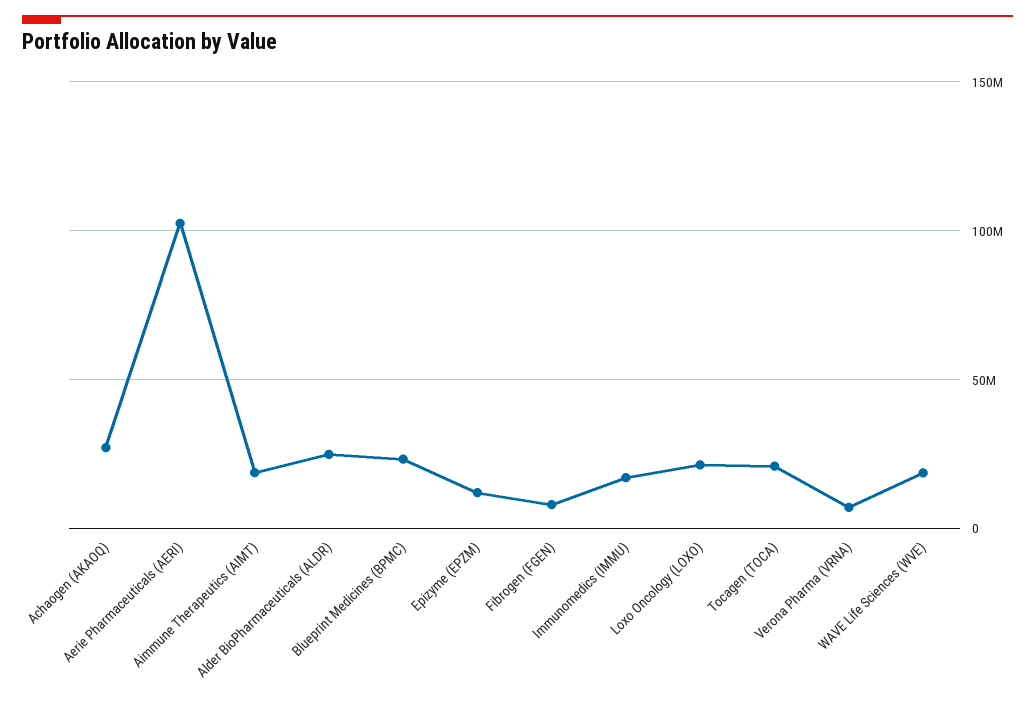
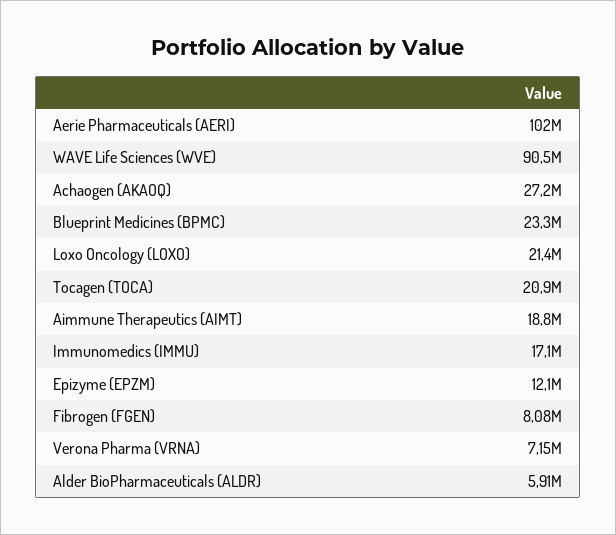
  {
    "Achaogen (AKAOQ)": 27200000,
    "Aerie Pharmaceuticals (AERI)": 102000000,
    "Aimmune Therapeutics (AIMT)": 18800000,
-   "Alder BioPharmaceuticals (ALDR)": 25000000,
+   "Alder BioPharmaceuticals (ALDR)": 5910000,
    "Blueprint Medicines (BPMC)": 23300000,
    "Epizyme (EPZM)": 12100000,
    "Fibrogen (FGEN)": 8080000,
    "Immunomedics (IMMU)": 17100000,
    "Loxo Oncology (LOXO)": 21400000,
    "Tocagen (TOCA)": 20900000,
    "Verona Pharma (VRNA)": 7150000,
-   "WAVE Life Sciences (WVE)": 20000000
+   "WAVE Life Sciences (WVE)": 90500000
  }

